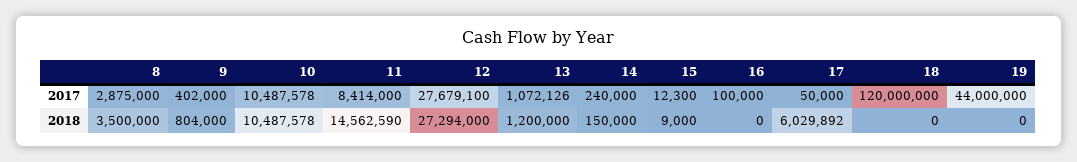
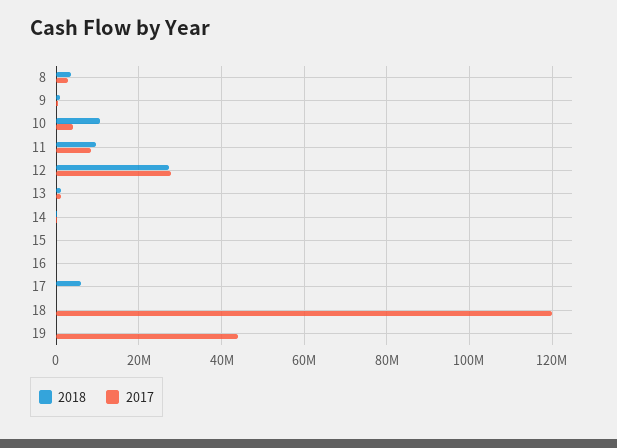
  {
    "2017": {
      "8": 2875000,
      "9": 402000,
-     "10": 10487578,
+     "10": 4000000,
      "11": 8414000,
      "12": 27679100,
      "13": 1072126,
      "14": 240000,
      "15": 12300,
      "16": 100000,
      "17": 50000,
      "18": 120000000,
      "19": 44000000
    },
    "2018": {
      "8": 3500000,
      "9": 804000,
      "10": 10487578,
-     "11": 14562590,
+     "11": 10000000,
      "12": 27294000,
      "13": 1200000,
      "14": 150000,
      "15": 9000,
      "16": 0,
      "17": 6029892,
      "18": 0,
      "19": 0
    }
  }

